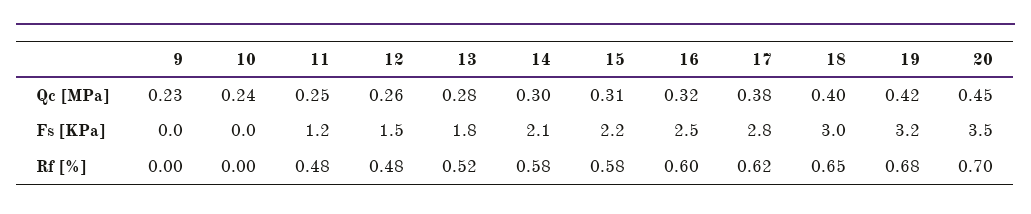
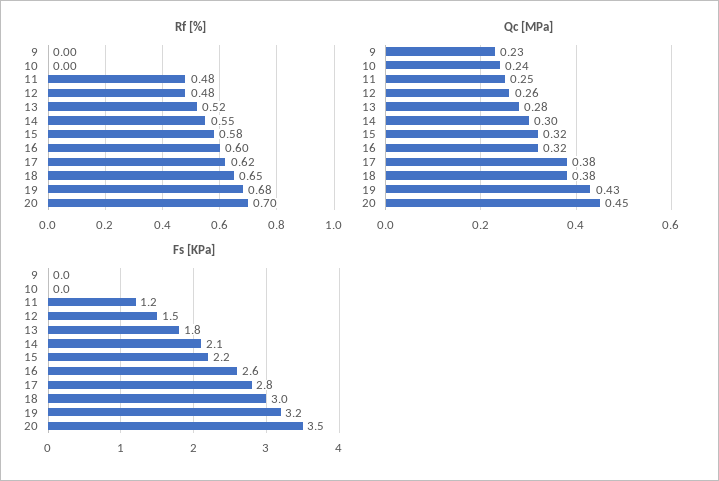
  {
    "Qc [MPa]": {
      "9": 0.23,
      "10": 0.24,
      "11": 0.25,
      "12": 0.26,
      "13": 0.28,
      "14": 0.3,
-     "15": 0.31,
+     "15": 0.32,
      "16": 0.32,
      "17": 0.38,
-     "18": 0.4,
+     "18": 0.38,
-     "19": 0.42,
+     "19": 0.43,
      "20": 0.45
    },
    "Fs [KPa]": {
      "9": 0,
      "10": 0,
      "11": 1.2,
      "12": 1.5,
      "13": 1.8,
      "14": 2.1,
      "15": 2.2,
-     "16": 2.5,
+     "16": 2.6,
      "17": 2.8,
      "18": 3,
      "19": 3.2,
      "20": 3.5
    },
    "Rf [%]": {
      "9": 0,
      "10": 0,
      "11": 0.48,
      "12": 0.48,
      "13": 0.52,
-     "14": 0.58,
+     "14": 0.55,
      "15": 0.58,
      "16": 0.6,
      "17": 0.62,
      "18": 0.65,
      "19": 0.68,
      "20": 0.7
    }
  }

